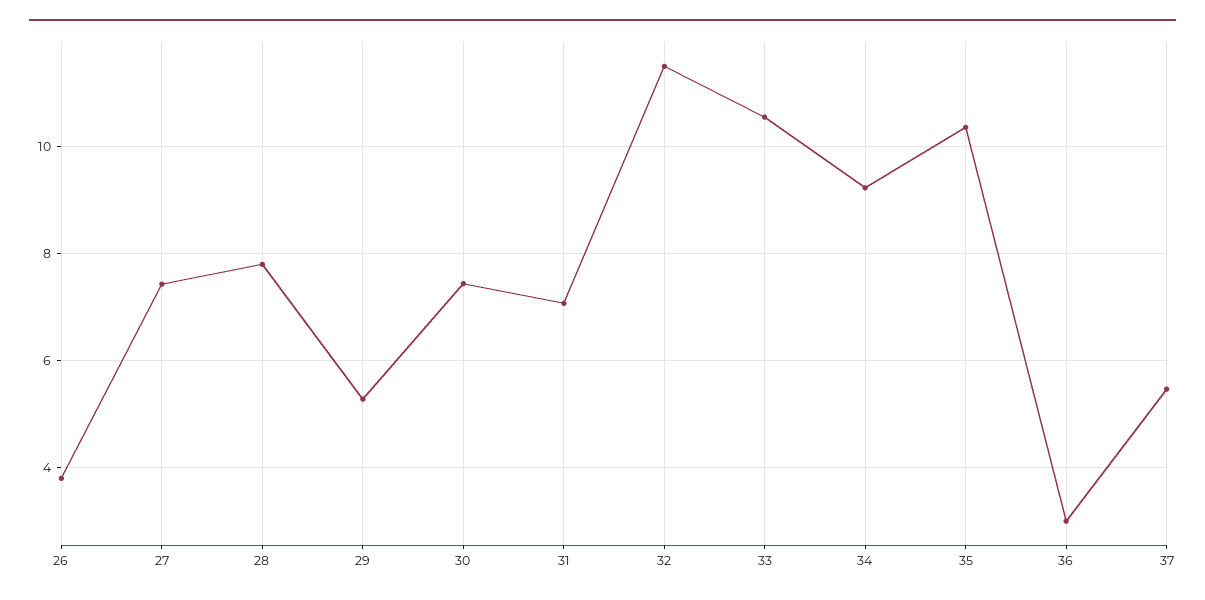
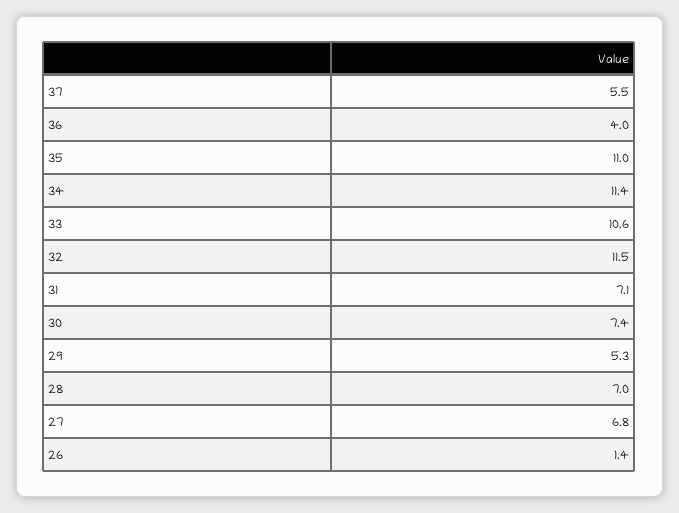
  {
-   "26": 3.8,
+   "26": 1.4,
-   "27": 7.4,
+   "27": 6.8,
-   "28": 7.8,
+   "28": 7,
    "29": 5.3,
    "30": 7.4,
    "31": 7.1,
    "32": 11.5,
    "33": 10.6,
-   "34": 9.2,
+   "34": 11.4,
-   "35": 10.4,
+   "35": 11,
-   "36": 3,
+   "36": 4,
    "37": 5.5
  }

